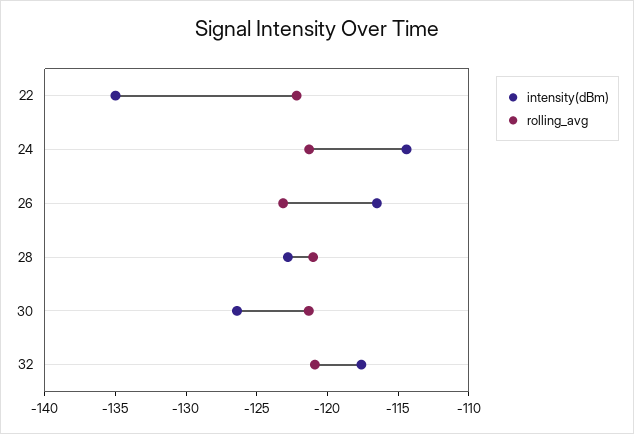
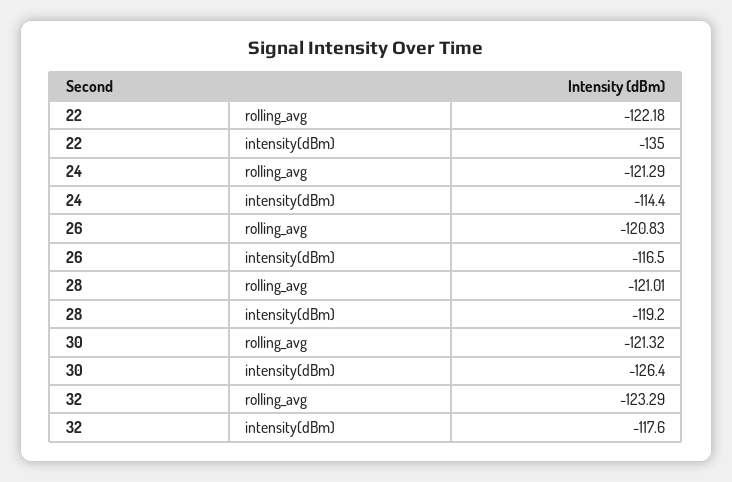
  {
    "intensity(dBm)": {
      "22": -135,
      "24": -114.4,
      "26": -116.5,
-     "28": -123,
+     "28": -119.2,
      "30": -126.4,
      "32": -117.6
    },
    "rolling_avg": {
      "22": -122.18,
      "24": -121.29,
-     "26": -123,
+     "26": -120.83,
      "28": -121.01,
      "30": -121.32,
-     "32": -121
+     "32": -123.29
    }
  }

